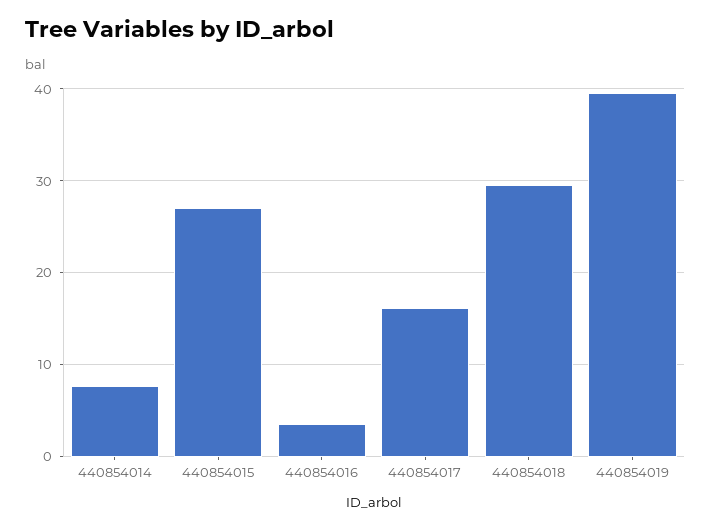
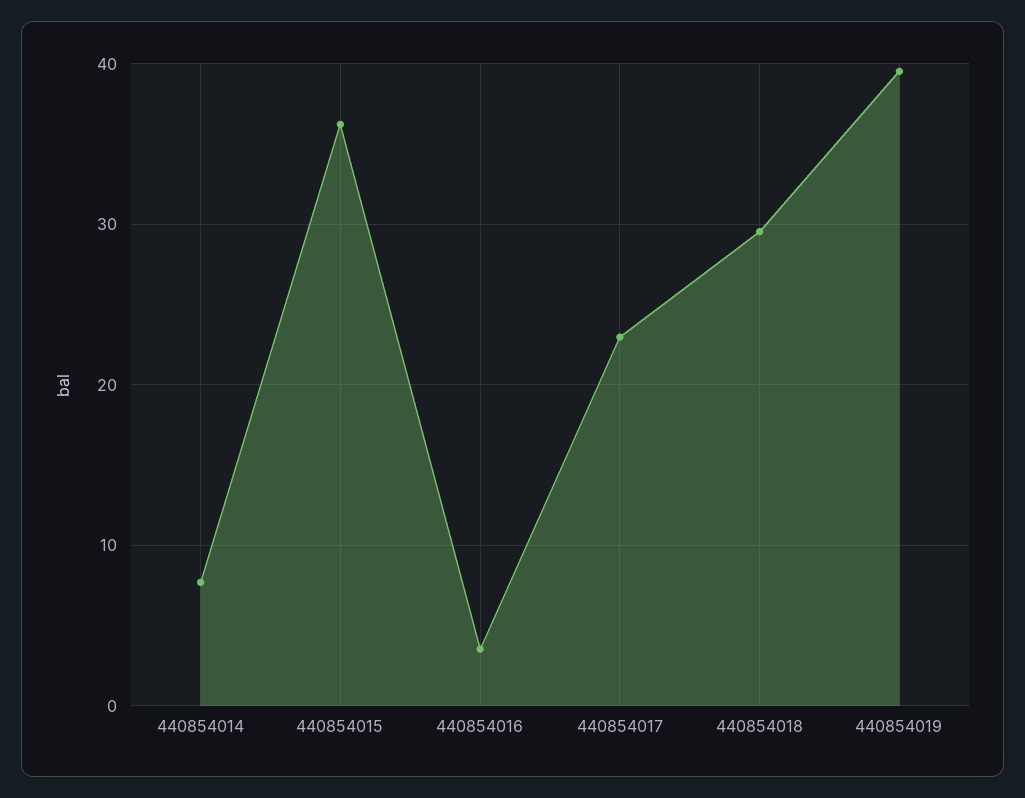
  {
    "440854014": 8,
-   "440854015": 27,
+   "440854015": 36,
    "440854016": 4,
-   "440854017": 16,
+   "440854017": 23,
    "440854018": 30,
    "440854019": 40
  }

